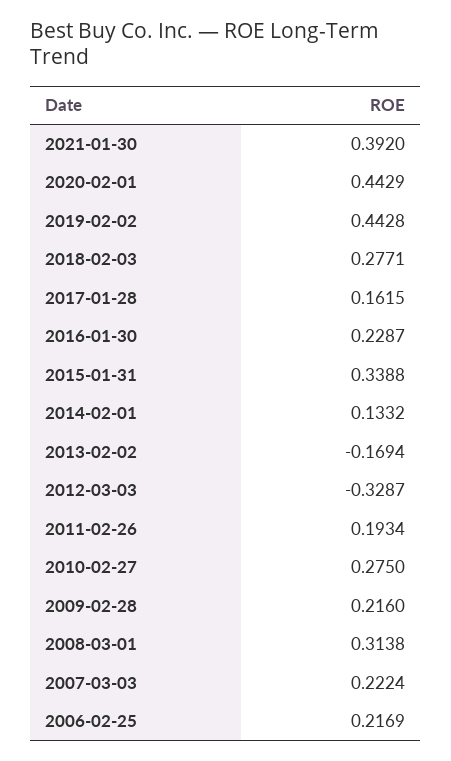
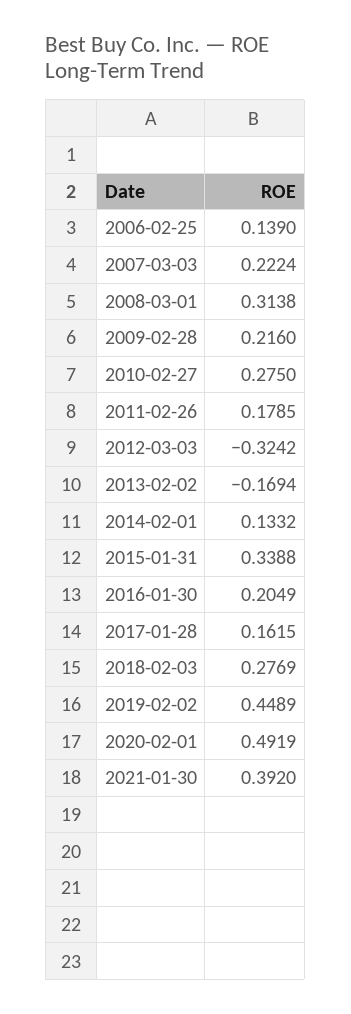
  {
    "2021-01-30": 0.392,
-   "2020-02-01": 0.4429,
+   "2020-02-01": 0.4919,
-   "2019-02-02": 0.4428,
+   "2019-02-02": 0.4489,
-   "2018-02-03": 0.2771,
+   "2018-02-03": 0.2769,
    "2017-01-28": 0.1615,
-   "2016-01-30": 0.2287,
+   "2016-01-30": 0.2049,
    "2015-01-31": 0.3388,
    "2014-02-01": 0.1332,
    "2013-02-02": -0.1694,
-   "2012-03-03": -0.3287,
+   "2012-03-03": -0.3242,
-   "2011-02-26": 0.1934,
+   "2011-02-26": 0.1785,
    "2010-02-27": 0.275,
    "2009-02-28": 0.216,
    "2008-03-01": 0.3138,
    "2007-03-03": 0.2224,
-   "2006-02-25": 0.2169
+   "2006-02-25": 0.139
  }

